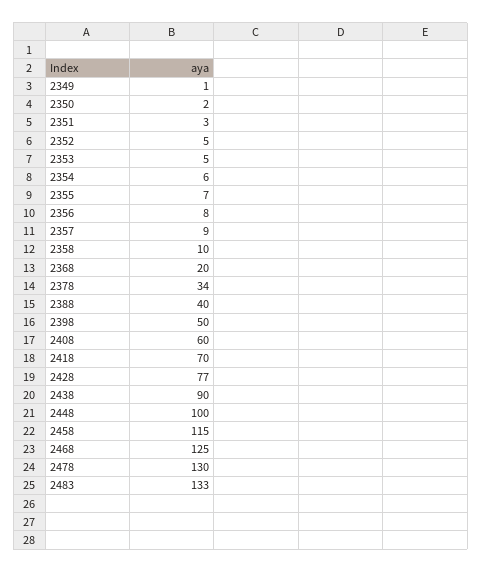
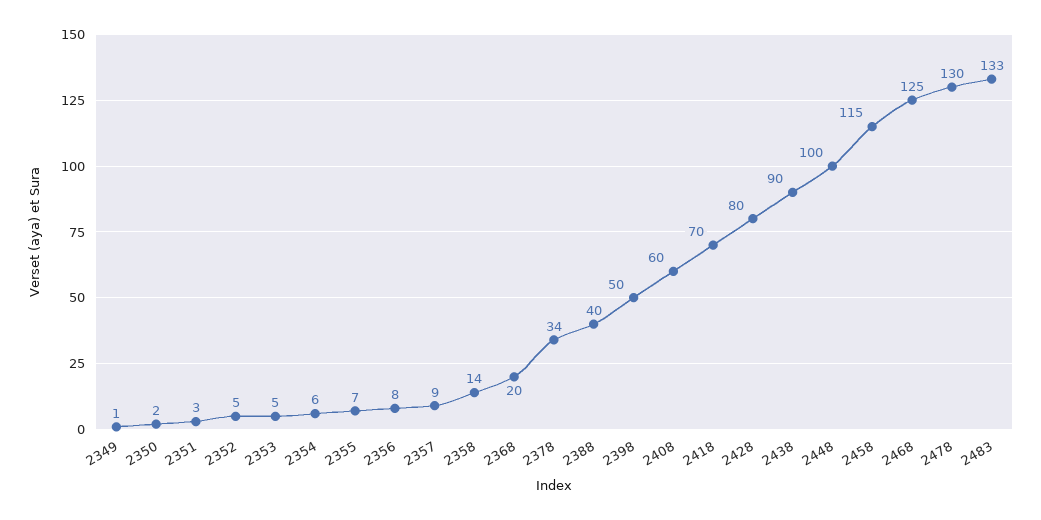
  {
    "2349": 1,
    "2350": 2,
    "2351": 3,
    "2352": 5,
    "2353": 5,
    "2354": 6,
    "2355": 7,
    "2356": 8,
    "2357": 9,
-   "2358": 10,
+   "2358": 14,
    "2368": 20,
    "2378": 34,
    "2388": 40,
    "2398": 50,
    "2408": 60,
    "2418": 70,
-   "2428": 77,
+   "2428": 80,
    "2438": 90,
    "2448": 100,
    "2458": 115,
    "2468": 125,
    "2478": 130,
    "2483": 133
  }

